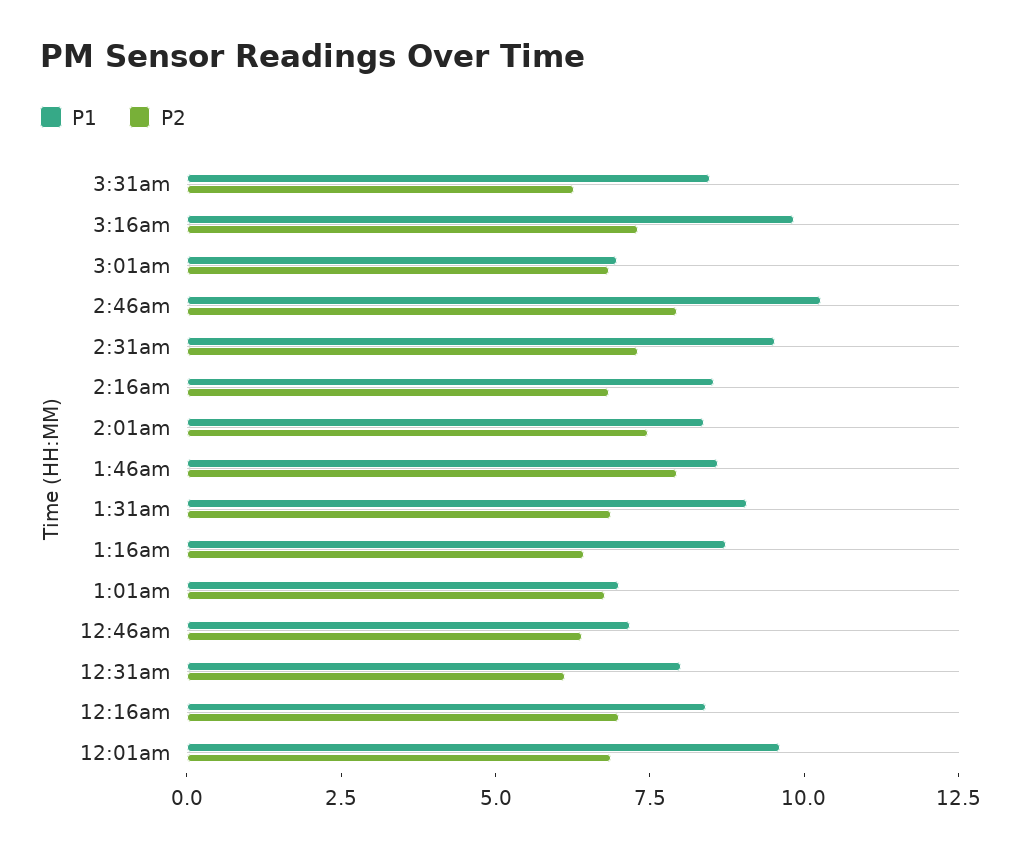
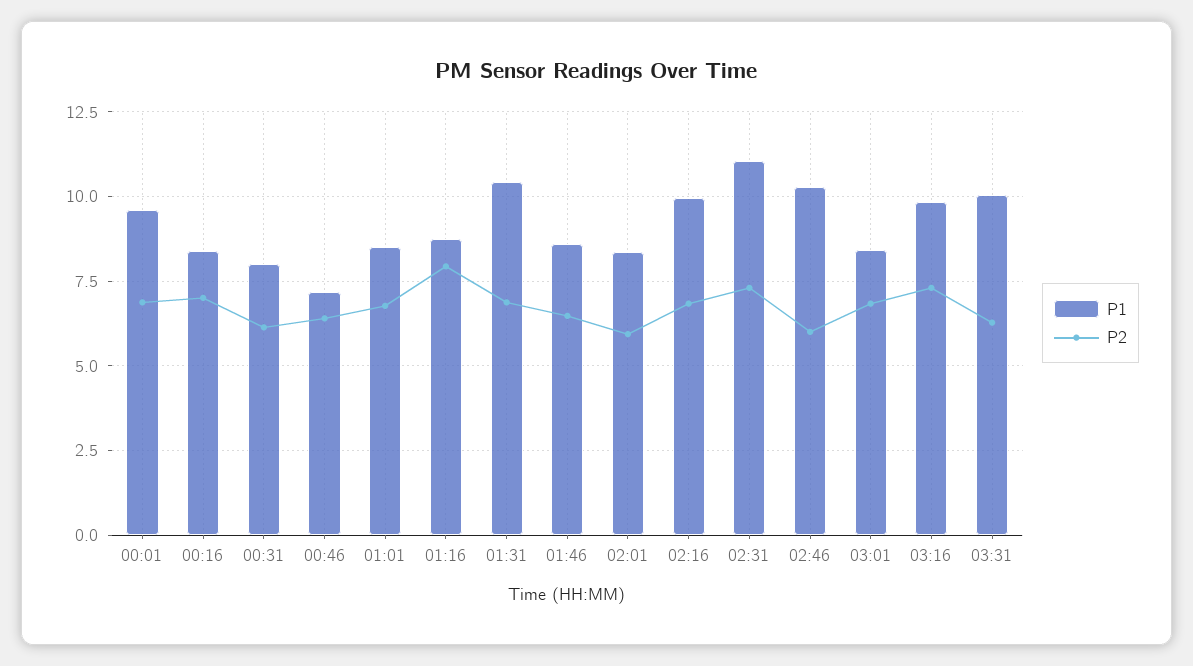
  {
    "P1": {
-     "3:31am": 8.5,
+     "3:31am": 10,
      "3:16am": 9.75,
-     "3:01am": 7,
+     "3:01am": 8.5,
      "2:46am": 10.25,
-     "2:31am": 9.5,
+     "2:31am": 11,
-     "2:16am": 8.5,
+     "2:16am": 10,
      "2:01am": 8.25,
      "1:46am": 8.5,
-     "1:31am": 9,
+     "1:31am": 10.5,
      "1:16am": 8.75,
-     "1:01am": 7,
+     "1:01am": 8.5,
      "12:46am": 7.25,
      "12:31am": 8,
      "12:16am": 8.5,
      "12:01am": 9.5
    },
    "P2": {
      "3:31am": 6.25,
      "3:16am": 7.25,
      "3:01am": 6.75,
-     "2:46am": 8,
+     "2:46am": 6,
      "2:31am": 7.25,
      "2:16am": 6.75,
-     "2:01am": 7.5,
+     "2:01am": 6,
-     "1:46am": 8,
+     "1:46am": 6.5,
      "1:31am": 6.75,
-     "1:16am": 6.5,
+     "1:16am": 8,
      "1:01am": 6.75,
      "12:46am": 6.5,
      "12:31am": 6.25,
      "12:16am": 7,
      "12:01am": 6.75
    }
  }

